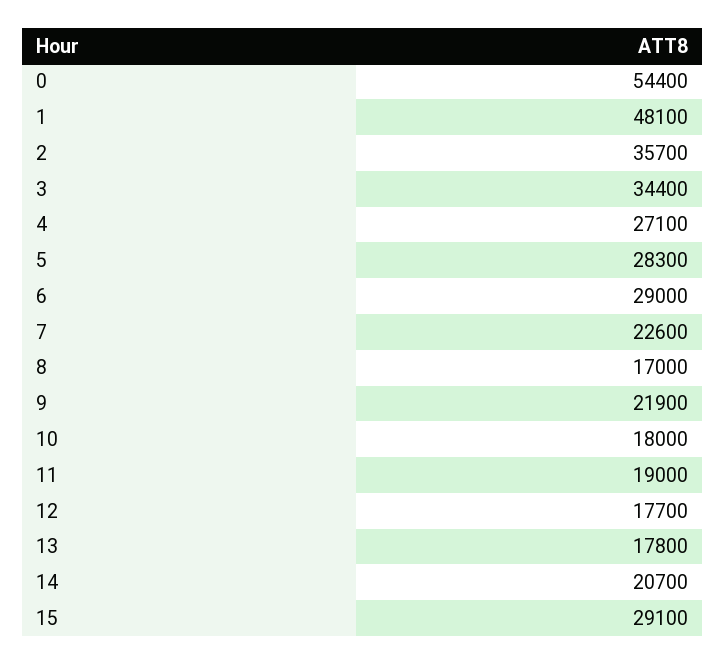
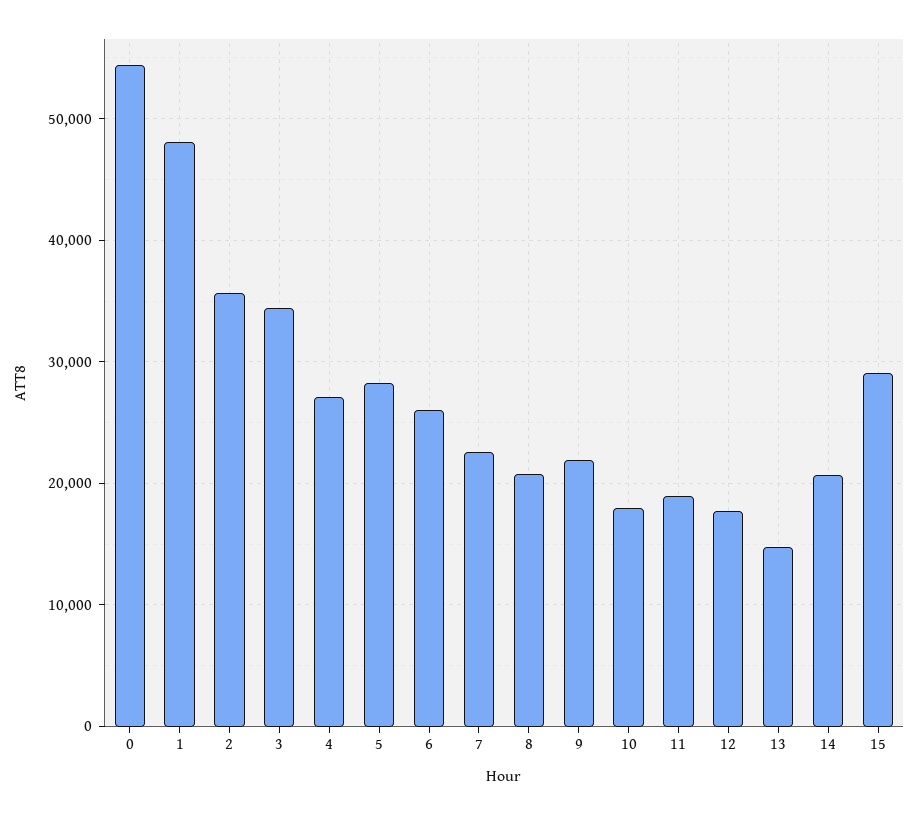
  {
    "0": 54400,
    "1": 48100,
    "2": 35700,
    "3": 34400,
    "4": 27100,
    "5": 28300,
-   "6": 29000,
+   "6": 26000,
    "7": 22600,
-   "8": 17000,
+   "8": 21000,
    "9": 21900,
    "10": 18000,
    "11": 19000,
    "12": 17700,
-   "13": 17800,
+   "13": 15000,
    "14": 20700,
    "15": 29100
  }

